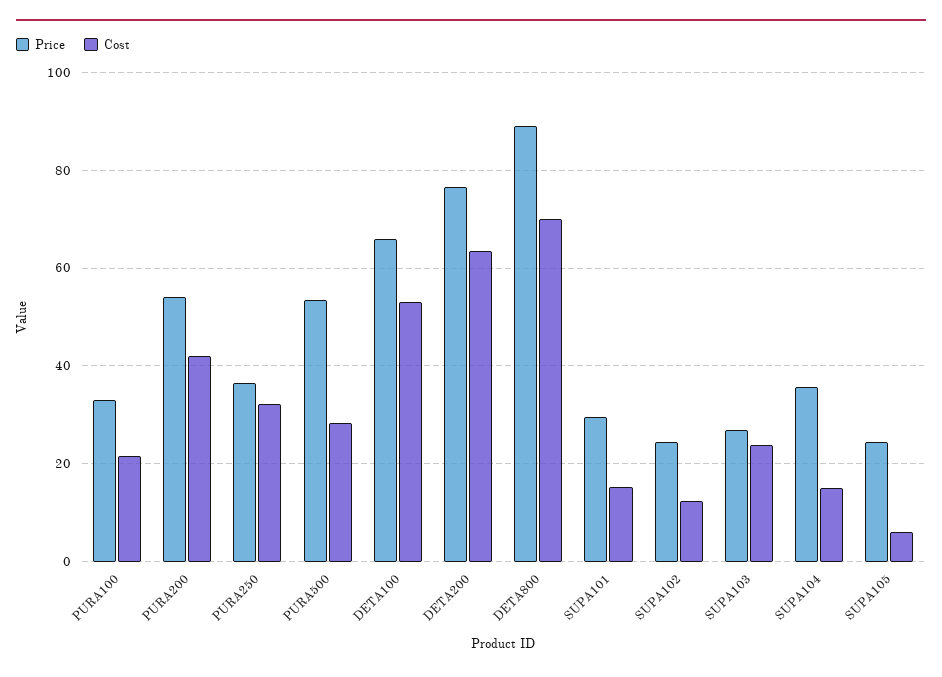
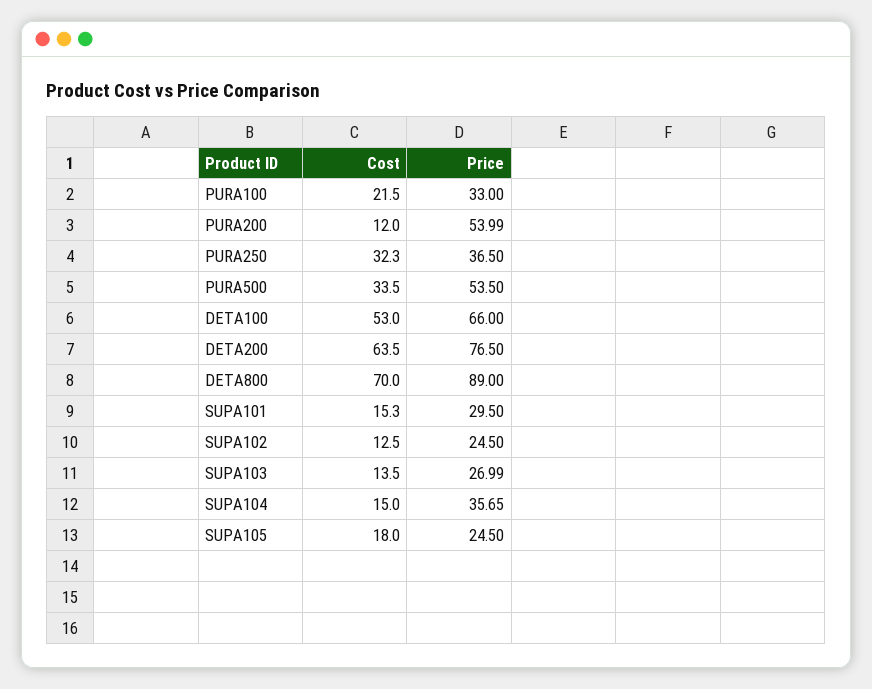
  {
    "Price": {
      "PURA100": 33,
      "PURA200": 53.99,
      "PURA250": 36.5,
      "PURA500": 53.5,
      "DETA100": 66,
      "DETA200": 76.5,
      "DETA800": 89,
      "SUPA101": 29.5,
      "SUPA102": 24.5,
      "SUPA103": 26.99,
      "SUPA104": 35.65,
      "SUPA105": 24.5
    },
    "Cost": {
      "PURA100": 21.5,
-     "PURA200": 42,
+     "PURA200": 12,
      "PURA250": 32.3,
-     "PURA500": 28,
+     "PURA500": 33.5,
      "DETA100": 53,
      "DETA200": 63.5,
      "DETA800": 70,
      "SUPA101": 15.3,
      "SUPA102": 12.5,
-     "SUPA103": 24,
+     "SUPA103": 13.5,
      "SUPA104": 15,
-     "SUPA105": 6
+     "SUPA105": 18
    }
  }

